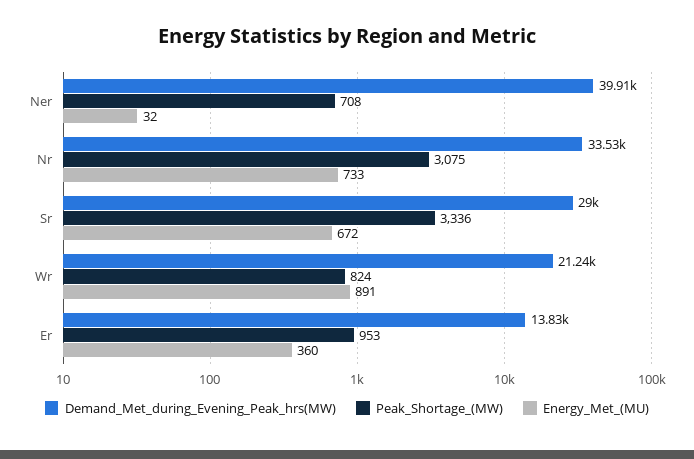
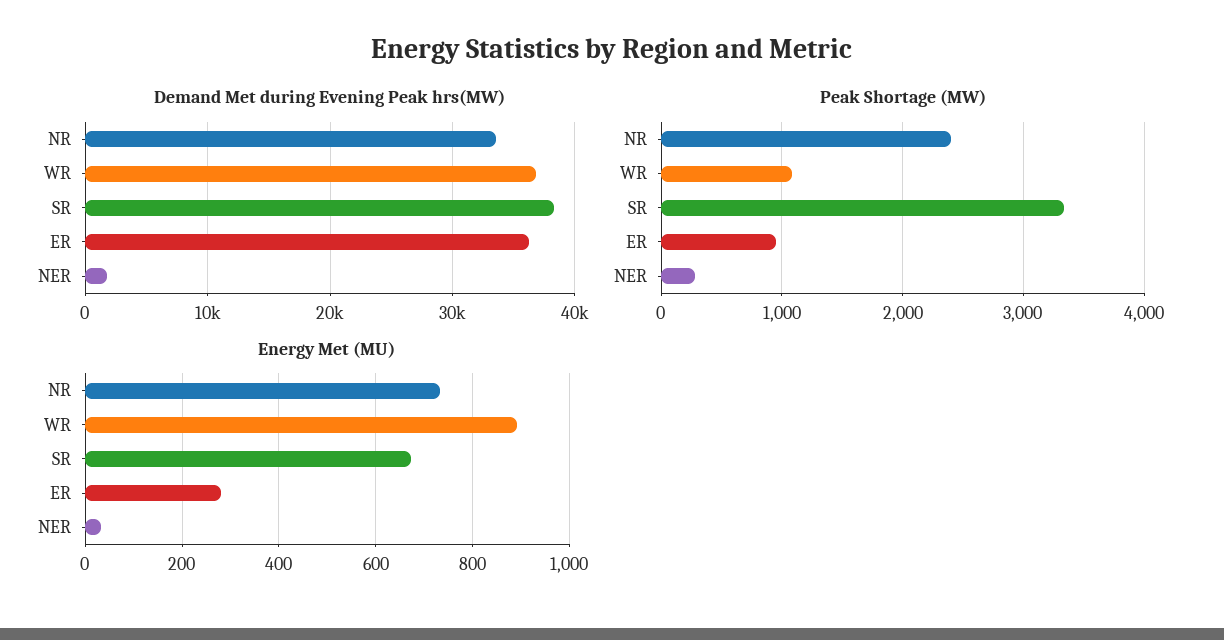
  {
    "Demand_Met_during_Evening_Peak_hrs(MW)": {
-     "Ner": 39910,
+     "Ner": 2000,
      "Nr": 33530,
-     "Sr": 29000,
+     "Sr": 38000,
-     "Wr": 21240,
+     "Wr": 37000,
-     "Er": 13830
+     "Er": 36000
    },
    "Peak_Shortage_(MW)": {
-     "Ner": 708,
+     "Ner": 300,
-     "Nr": 3075,
+     "Nr": 2400,
      "Sr": 3336,
-     "Wr": 824,
+     "Wr": 1100,
      "Er": 953
    },
    "Energy_Met_(MU)": {
      "Ner": 32,
      "Nr": 733,
      "Sr": 672,
      "Wr": 891,
-     "Er": 360
+     "Er": 280
    }
  }

